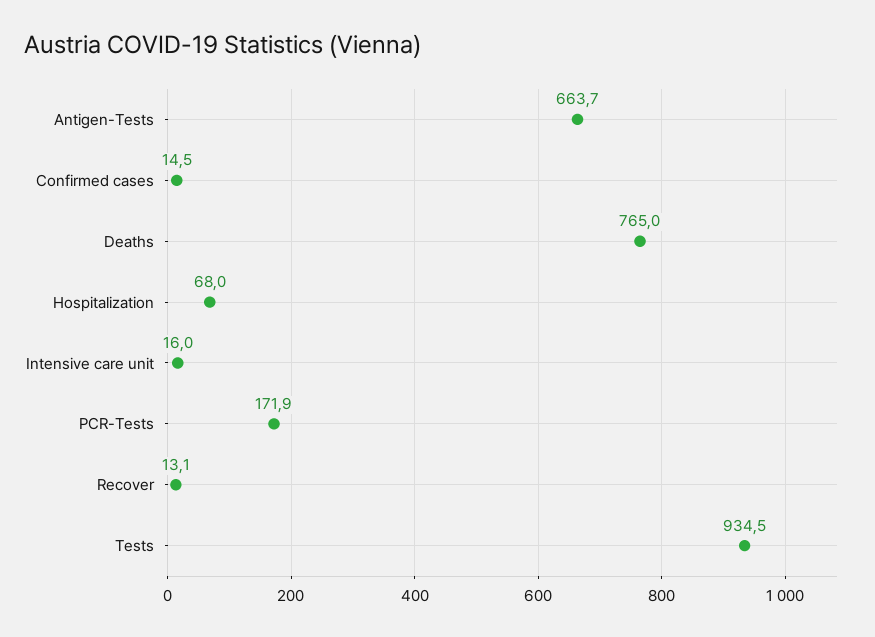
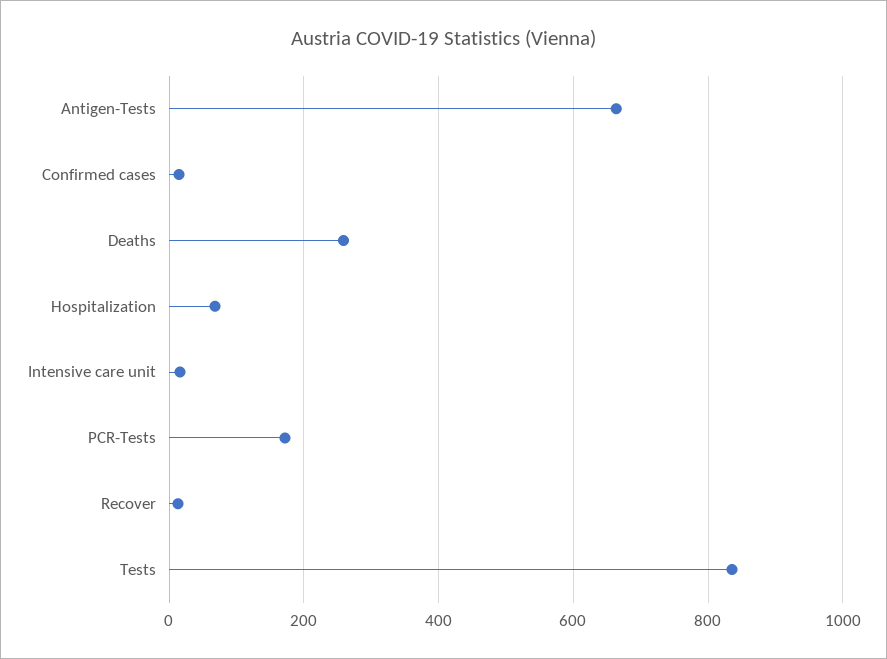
  {
    "Antigen-Tests": 663.7,
    "Confirmed cases": 14.5,
-   "Deaths": 765,
+   "Deaths": 260,
    "Hospitalization": 68,
    "Intensive care unit": 16,
    "PCR-Tests": 171.9,
    "Recover": 13.1,
-   "Tests": 934.5
+   "Tests": 840
  }

